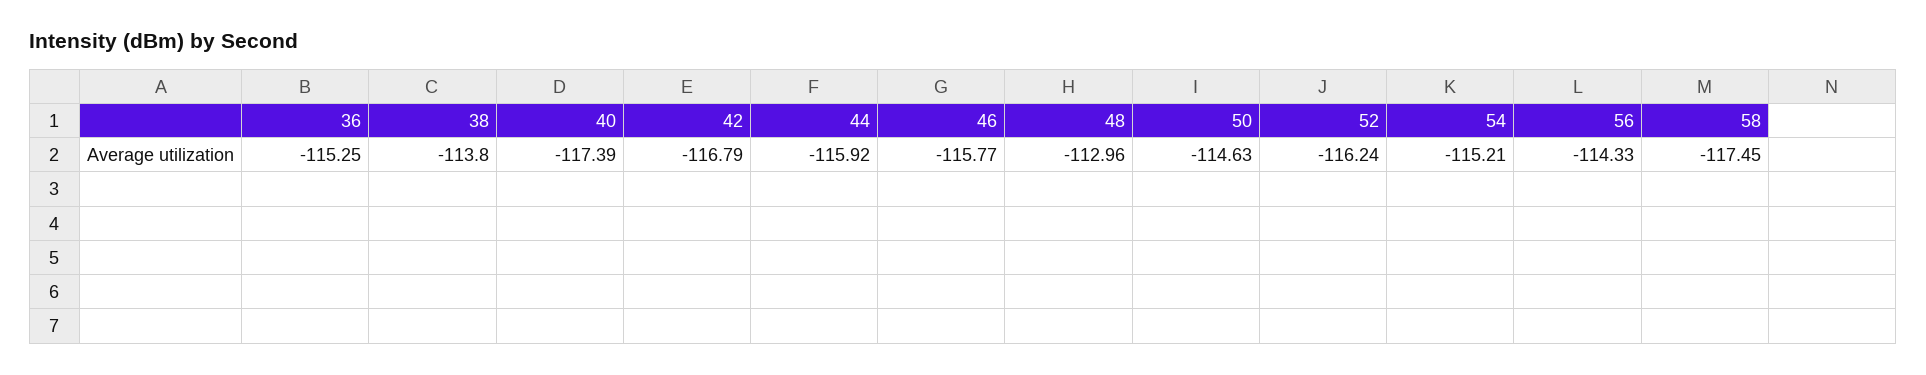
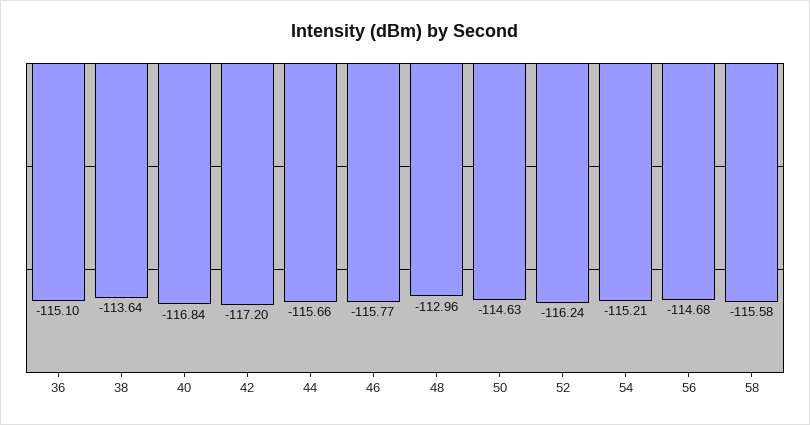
  {
-   "36": -115.25,
+   "36": -115.1,
-   "38": -113.8,
+   "38": -113.64,
-   "40": -117.39,
+   "40": -116.84,
-   "42": -116.79,
+   "42": -117.2,
-   "44": -115.92,
+   "44": -115.66,
    "46": -115.77,
    "48": -112.96,
    "50": -114.63,
    "52": -116.24,
    "54": -115.21,
-   "56": -114.33,
+   "56": -114.68,
-   "58": -117.45
+   "58": -115.58
  }

